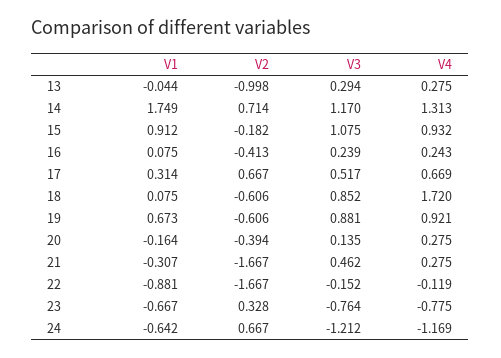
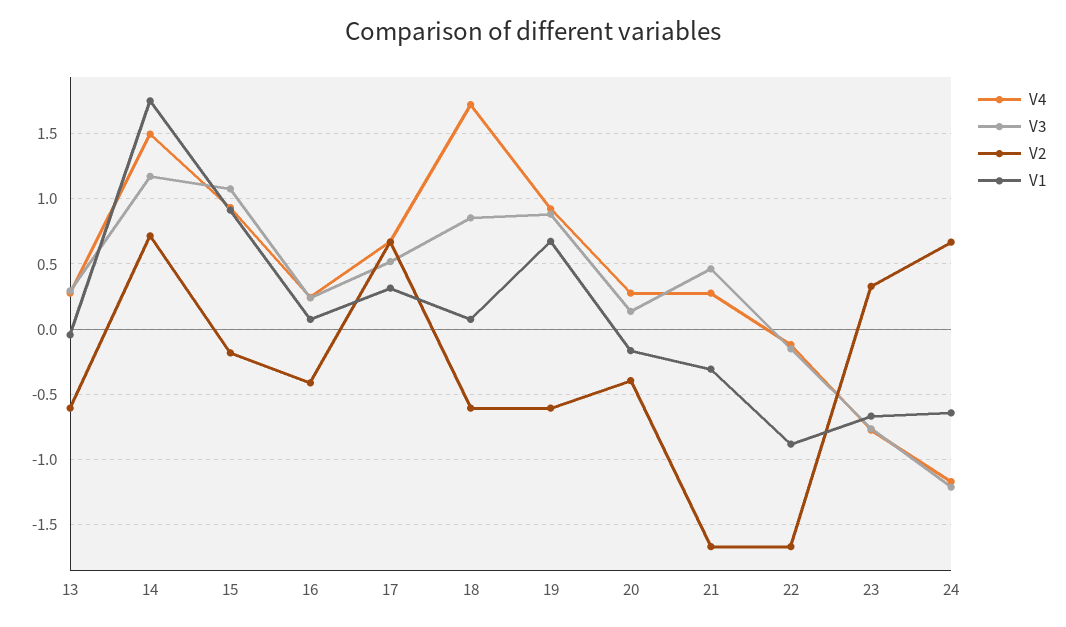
  {
    "V1": {
      "13": -0.044,
      "14": 1.749,
      "15": 0.912,
      "16": 0.075,
      "17": 0.314,
      "18": 0.075,
      "19": 0.673,
      "20": -0.164,
      "21": -0.307,
      "22": -0.881,
      "23": -0.667,
      "24": -0.642
    },
    "V2": {
-     "13": -0.998,
+     "13": -0.6,
      "14": 0.714,
      "15": -0.182,
      "16": -0.413,
      "17": 0.667,
      "18": -0.606,
      "19": -0.606,
      "20": -0.394,
      "21": -1.667,
      "22": -1.667,
      "23": 0.328,
      "24": 0.667
    },
    "V3": {
      "13": 0.294,
      "14": 1.17,
      "15": 1.075,
      "16": 0.239,
      "17": 0.517,
      "18": 0.852,
      "19": 0.881,
      "20": 0.135,
      "21": 0.462,
      "22": -0.152,
      "23": -0.764,
      "24": -1.212
    },
    "V4": {
      "13": 0.275,
-     "14": 1.313,
+     "14": 1.5,
      "15": 0.932,
      "16": 0.243,
      "17": 0.669,
      "18": 1.72,
      "19": 0.921,
      "20": 0.275,
      "21": 0.275,
      "22": -0.119,
      "23": -0.775,
      "24": -1.169
    }
  }

